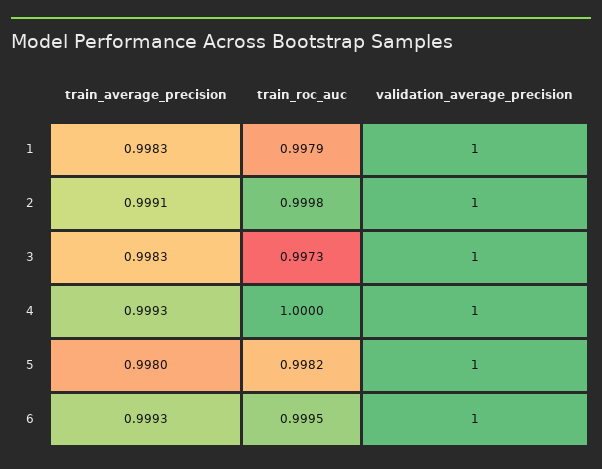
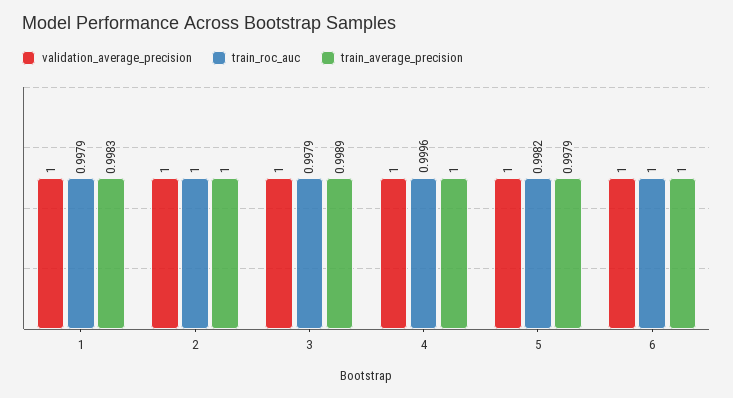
  {
    "train_average_precision": {
      "1": 0.9983,
-     "2": 0.9991,
+     "2": 1,
-     "3": 0.9983,
+     "3": 0.9989,
-     "4": 0.9993,
+     "4": 1,
-     "5": 0.998,
+     "5": 0.9979,
-     "6": 0.9993
+     "6": 1
    },
    "train_roc_auc": {
      "1": 0.9979,
-     "2": 0.9998,
+     "2": 1,
-     "3": 0.9973,
+     "3": 0.9979,
-     "4": 1,
+     "4": 0.9996,
      "5": 0.9982,
-     "6": 0.9995
+     "6": 1
    },
    "validation_average_precision": {
      "1": 1,
      "2": 1,
      "3": 1,
      "4": 1,
      "5": 1,
      "6": 1
    }
  }

